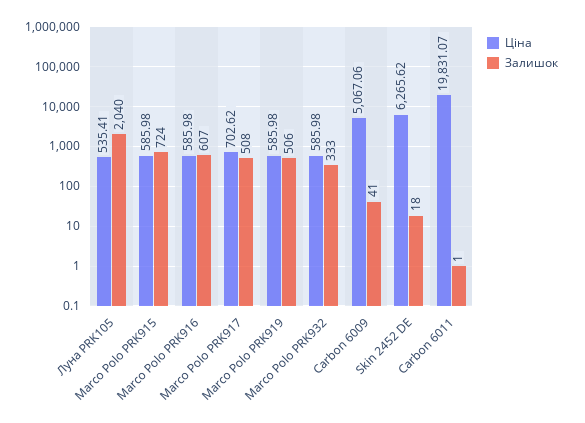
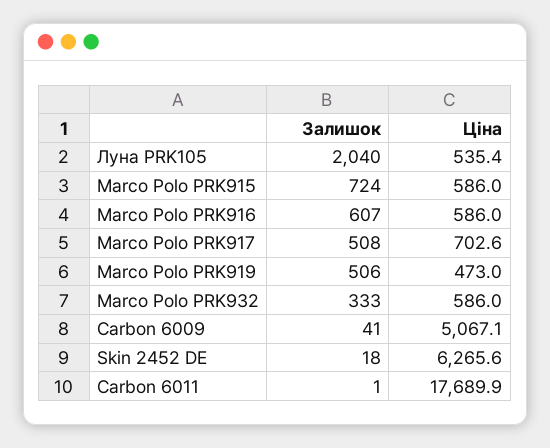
  {
    "Ціна": {
      "Луна PRK105": 535.41,
      "Marco Polo PRK915": 585.98,
      "Marco Polo PRK916": 585.98,
      "Marco Polo PRK917": 702.62,
-     "Marco Polo PRK919": 585.98,
+     "Marco Polo PRK919": 473,
      "Marco Polo PRK932": 585.98,
      "Carbon 6009": 5067.06,
      "Skin 2452 DE": 6265.62,
-     "Carbon 6011": 19831.07
+     "Carbon 6011": 17689.9
    },
    "Залишок": {
      "Луна PRK105": 2040,
      "Marco Polo PRK915": 724,
      "Marco Polo PRK916": 607,
      "Marco Polo PRK917": 508,
      "Marco Polo PRK919": 506,
      "Marco Polo PRK932": 333,
      "Carbon 6009": 41,
      "Skin 2452 DE": 18,
      "Carbon 6011": 1
    }
  }

